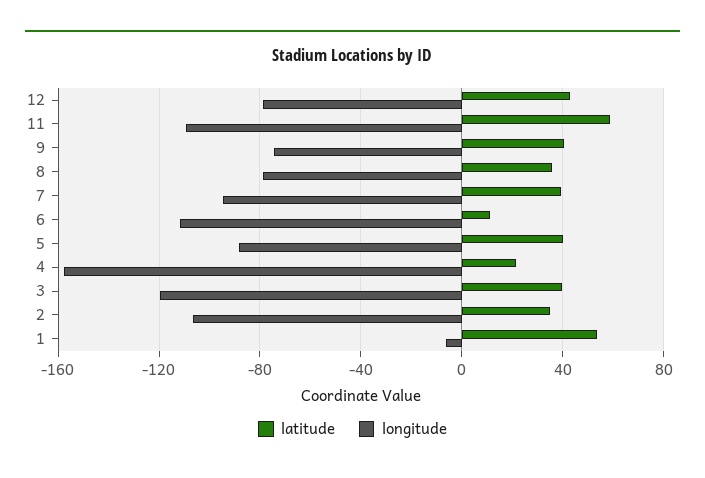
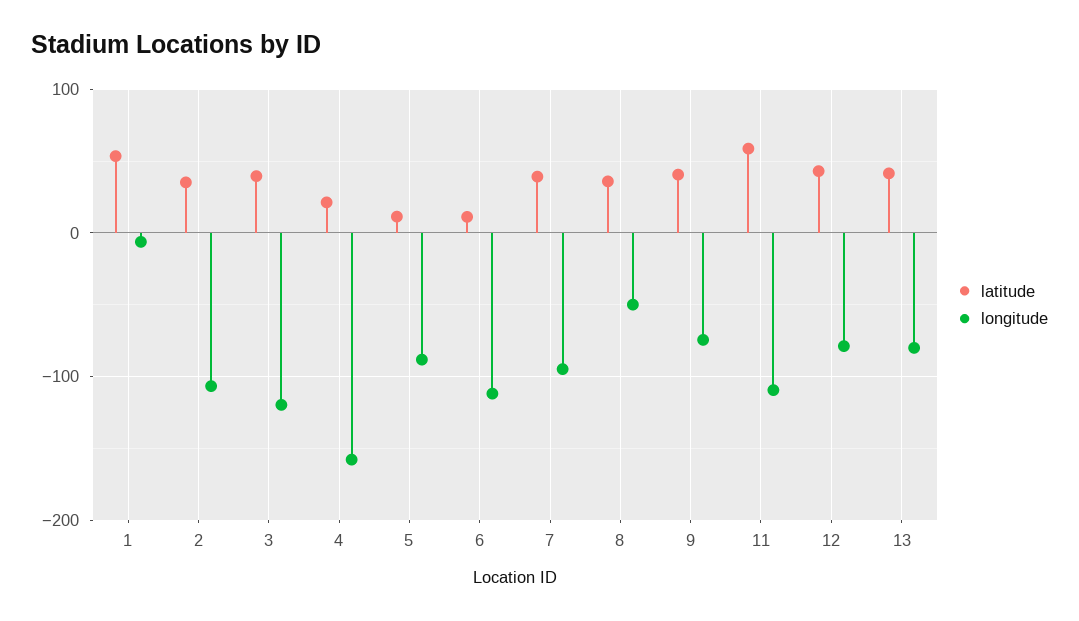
  {
    "latitude": {
      "12": 45,
      "11": 60,
      "9": 40,
      "8": 35,
      "7": 40,
      "6": 10,
-     "5": 40,
+     "5": 10,
      "4": 20,
      "3": 40,
      "2": 35,
-     "1": 55
+     "1": 55,
+     "13": 40
    },
    "longitude": {
      "12": -80,
      "11": -110,
      "9": -75,
-     "8": -80,
+     "8": -50,
      "7": -95,
      "6": -110,
      "5": -90,
      "4": -160,
      "3": -120,
      "2": -105,
-     "1": -5
+     "1": -5,
+     "13": -80
    }
  }

